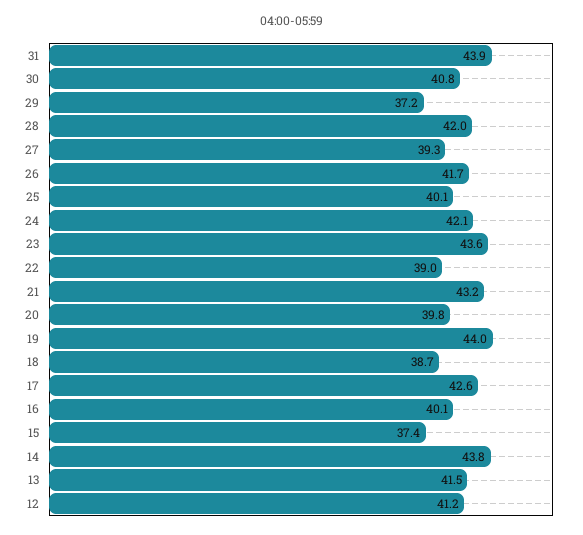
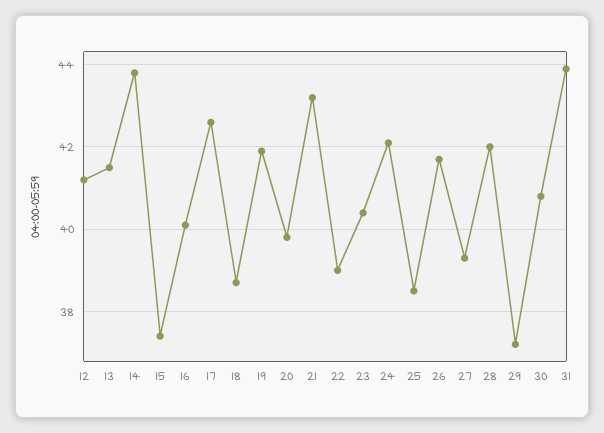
  {
    "31": 43.9,
    "30": 40.8,
    "29": 37.2,
    "28": 42,
    "27": 39.3,
    "26": 41.7,
-   "25": 40.1,
+   "25": 38.5,
    "24": 42.1,
-   "23": 43.6,
+   "23": 40.5,
    "22": 39,
    "21": 43.2,
    "20": 39.8,
-   "19": 44,
+   "19": 42,
    "18": 38.7,
    "17": 42.6,
    "16": 40.1,
    "15": 37.4,
    "14": 43.8,
    "13": 41.5,
    "12": 41.2
  }

